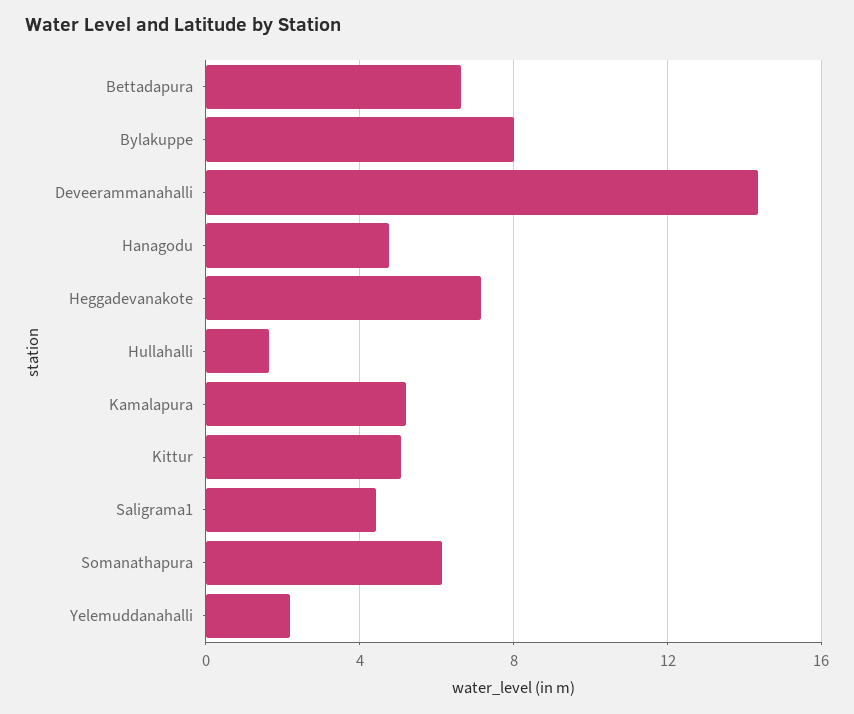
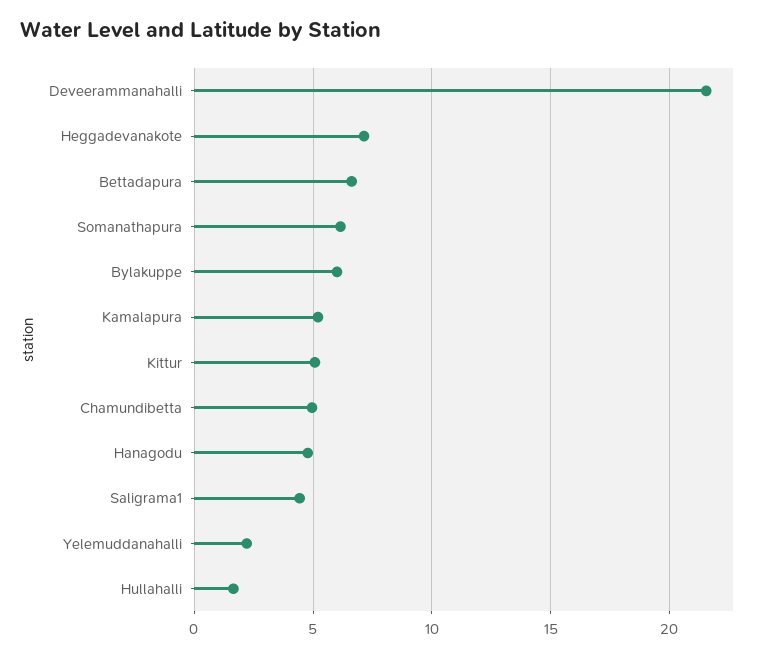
  {
    "Bettadapura": 6.5,
-   "Bylakuppe": 8,
+   "Bylakuppe": 6,
-   "Deveerammanahalli": 14.5,
+   "Deveerammanahalli": 21.5,
    "Hanagodu": 5,
    "Heggadevanakote": 7,
    "Hullahalli": 1.5,
    "Kamalapura": 5,
    "Kittur": 5,
    "Saligrama1": 4.5,
    "Somanathapura": 6,
-   "Yelemuddanahalli": 2
+   "Yelemuddanahalli": 2,
+   "Chamundibetta": 5
  }

